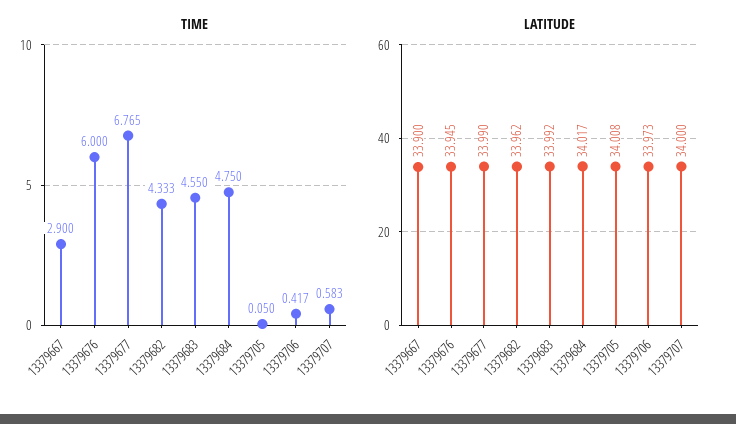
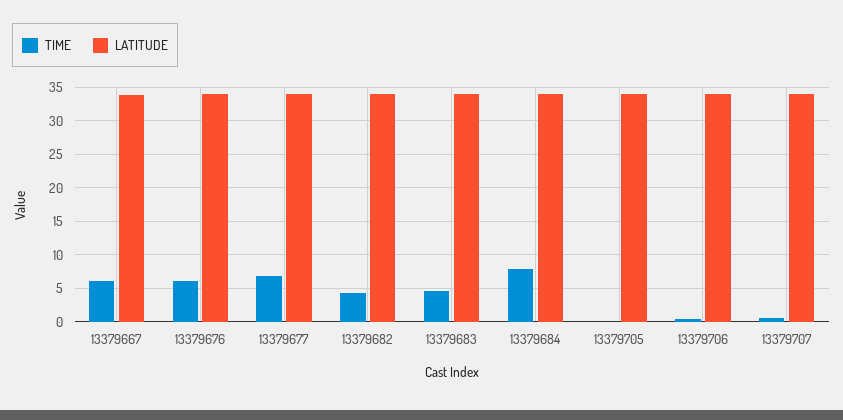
  {
    "TIME": {
-     "13379667": 2.9,
+     "13379667": 6,
      "13379676": 6,
      "13379677": 6.765,
      "13379682": 4.333,
      "13379683": 4.55,
-     "13379684": 4.75,
+     "13379684": 8,
      "13379705": 0.05,
      "13379706": 0.417,
      "13379707": 0.583
    },
    "LATITUDE": {
      "13379667": 33.9,
      "13379676": 33.945,
      "13379677": 33.99,
      "13379682": 33.962,
      "13379683": 33.992,
      "13379684": 34.017,
      "13379705": 34.008,
      "13379706": 33.973,
      "13379707": 34
    }
  }

